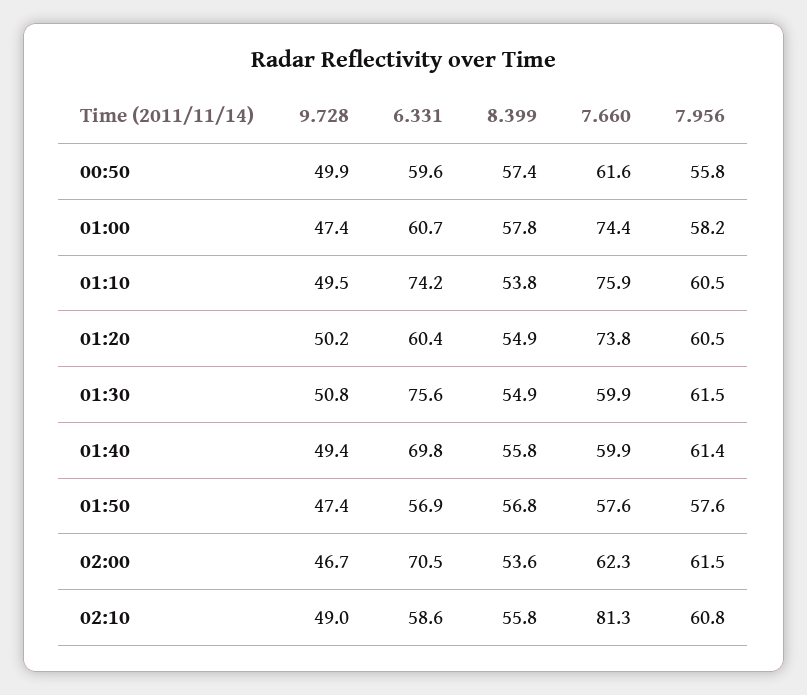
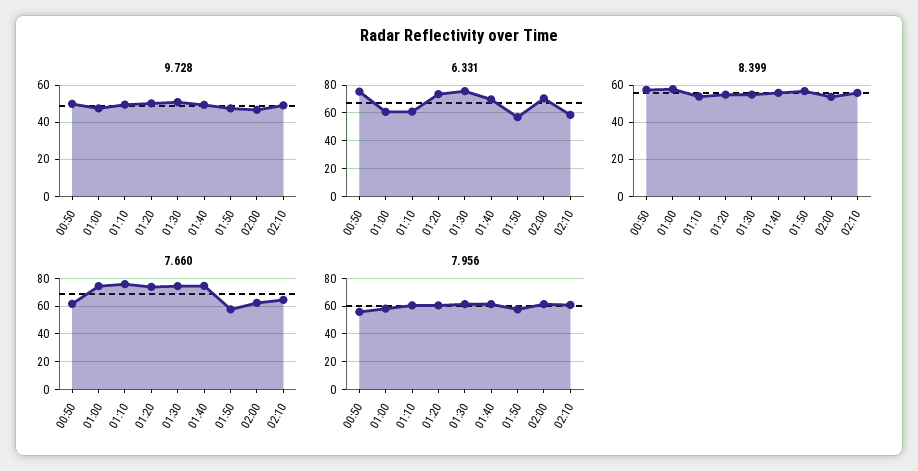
  {
    "9.728": {
      "00:50": 49.9,
      "01:00": 47.4,
      "01:10": 49.5,
      "01:20": 50.2,
      "01:30": 50.8,
      "01:40": 49.4,
      "01:50": 47.4,
      "02:00": 46.7,
      "02:10": 49
    },
    "6.331": {
-     "00:50": 59.6,
+     "00:50": 75,
      "01:00": 60.7,
-     "01:10": 74.2,
+     "01:10": 60,
-     "01:20": 60.4,
+     "01:20": 75,
      "01:30": 75.6,
      "01:40": 69.8,
      "01:50": 56.9,
      "02:00": 70.5,
      "02:10": 58.6
    },
    "8.399": {
      "00:50": 57.4,
      "01:00": 57.8,
      "01:10": 53.8,
      "01:20": 54.9,
      "01:30": 54.9,
      "01:40": 55.8,
      "01:50": 56.8,
      "02:00": 53.6,
      "02:10": 55.8
    },
    "7.660": {
      "00:50": 61.6,
      "01:00": 74.4,
      "01:10": 75.9,
      "01:20": 73.8,
-     "01:30": 59.9,
+     "01:30": 75,
-     "01:40": 59.9,
+     "01:40": 75,
      "01:50": 57.6,
      "02:00": 62.3,
-     "02:10": 81.3
+     "02:10": 65
    },
    "7.956": {
      "00:50": 55.8,
      "01:00": 58.2,
      "01:10": 60.5,
      "01:20": 60.5,
      "01:30": 61.5,
      "01:40": 61.4,
      "01:50": 57.6,
      "02:00": 61.5,
      "02:10": 60.8
    }
  }

